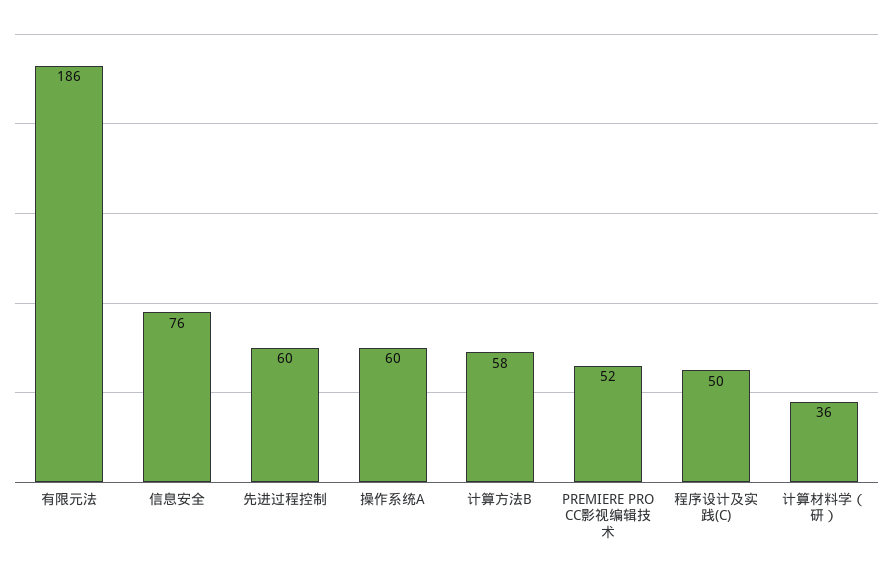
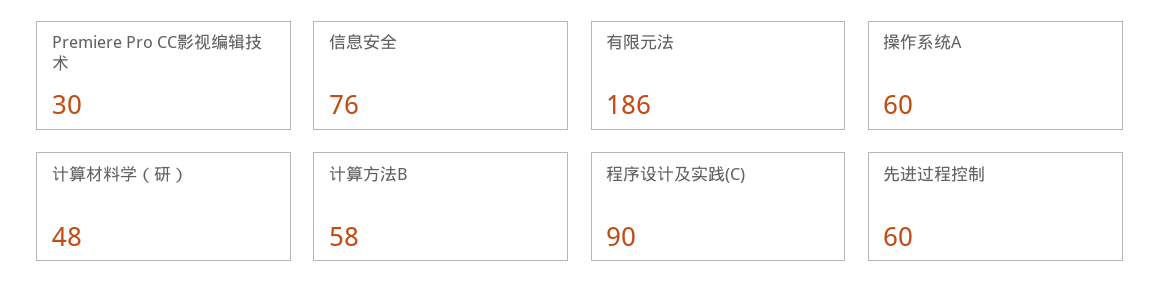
  {
    "有限元法": 186,
    "信息安全": 76,
    "先进过程控制": 60,
    "操作系统A": 60,
    "计算方法B": 58,
-   "PREMIERE PRO CC影视编辑技术": 52,
+   "PREMIERE PRO CC影视编辑技术": 30,
-   "程序设计及实践(C)": 50,
+   "程序设计及实践(C)": 90,
-   "计算材料学（研）": 36
+   "计算材料学（研）": 48
  }

